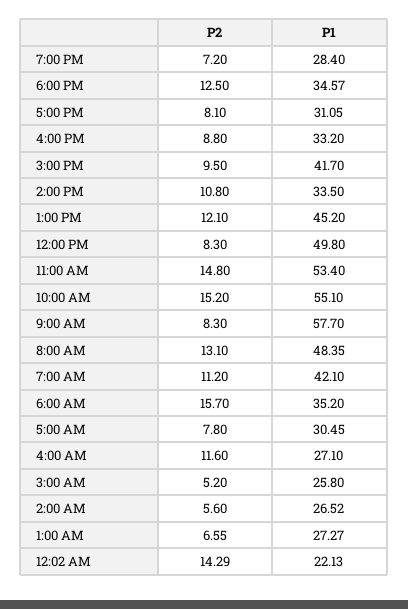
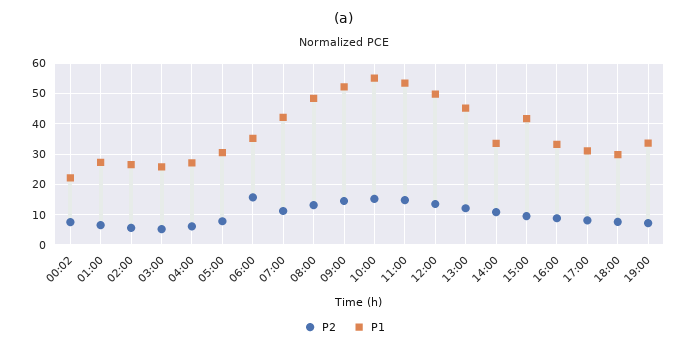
  {
    "P2": {
      "7:00 PM": 7.2,
-     "6:00 PM": 12.5,
+     "6:00 PM": 8,
      "5:00 PM": 8.1,
      "4:00 PM": 8.8,
      "3:00 PM": 9.5,
      "2:00 PM": 10.8,
      "1:00 PM": 12.1,
-     "12:00 PM": 8.3,
+     "12:00 PM": 14,
      "11:00 AM": 14.8,
      "10:00 AM": 15.2,
-     "9:00 AM": 8.3,
+     "9:00 AM": 14,
      "8:00 AM": 13.1,
      "7:00 AM": 11.2,
      "6:00 AM": 15.7,
      "5:00 AM": 7.8,
-     "4:00 AM": 11.6,
+     "4:00 AM": 6,
      "3:00 AM": 5.2,
      "2:00 AM": 5.6,
      "1:00 AM": 6.55,
-     "12:02 AM": 14.29
+     "12:02 AM": 8
    },
    "P1": {
-     "7:00 PM": 28.4,
+     "7:00 PM": 34,
-     "6:00 PM": 34.57,
+     "6:00 PM": 30,
      "5:00 PM": 31.05,
      "4:00 PM": 33.2,
      "3:00 PM": 41.7,
      "2:00 PM": 33.5,
      "1:00 PM": 45.2,
      "12:00 PM": 49.8,
      "11:00 AM": 53.4,
      "10:00 AM": 55.1,
-     "9:00 AM": 57.7,
+     "9:00 AM": 52,
      "8:00 AM": 48.35,
      "7:00 AM": 42.1,
      "6:00 AM": 35.2,
      "5:00 AM": 30.45,
      "4:00 AM": 27.1,
      "3:00 AM": 25.8,
      "2:00 AM": 26.52,
      "1:00 AM": 27.27,
      "12:02 AM": 22.13
    }
  }

